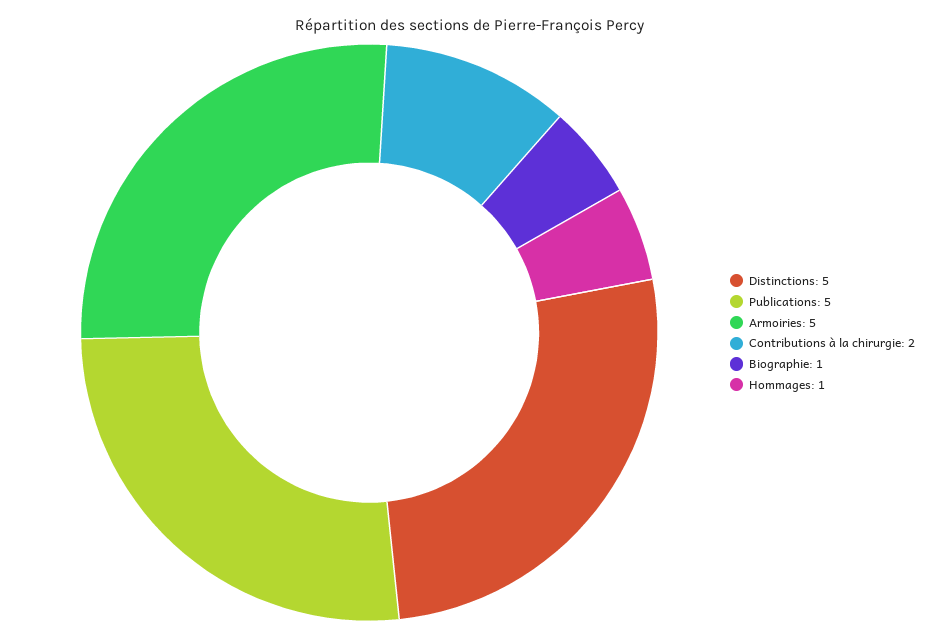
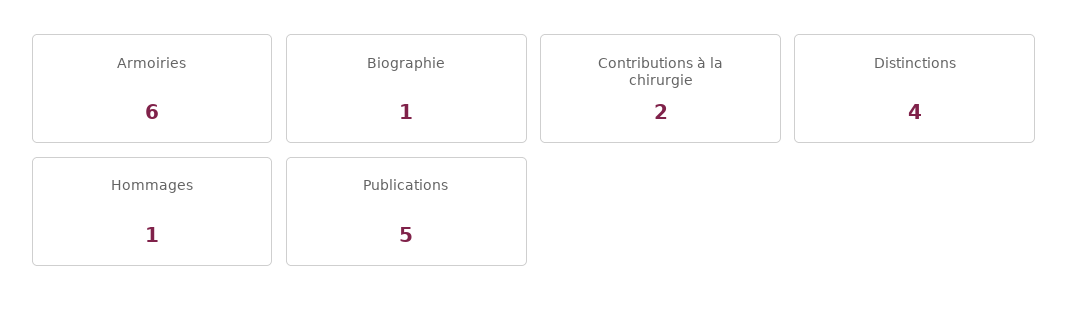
  {
-   "Distinctions": 5,
+   "Distinctions": 4,
    "Publications": 5,
-   "Armoiries": 5,
+   "Armoiries": 6,
    "Contributions à la chirurgie": 2,
    "Biographie": 1,
    "Hommages": 1
  }

